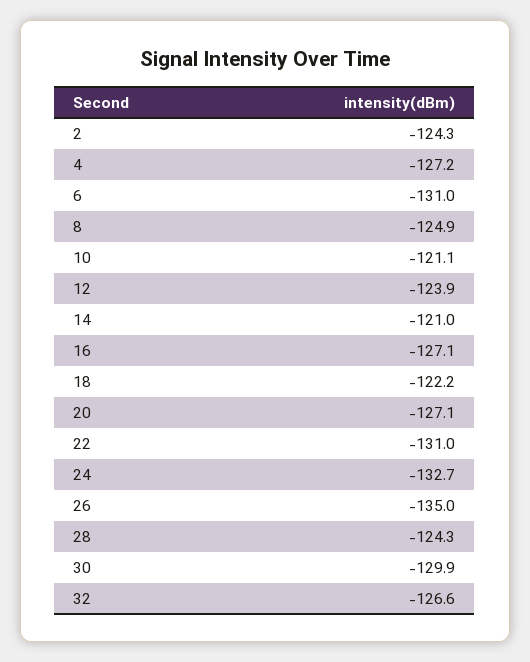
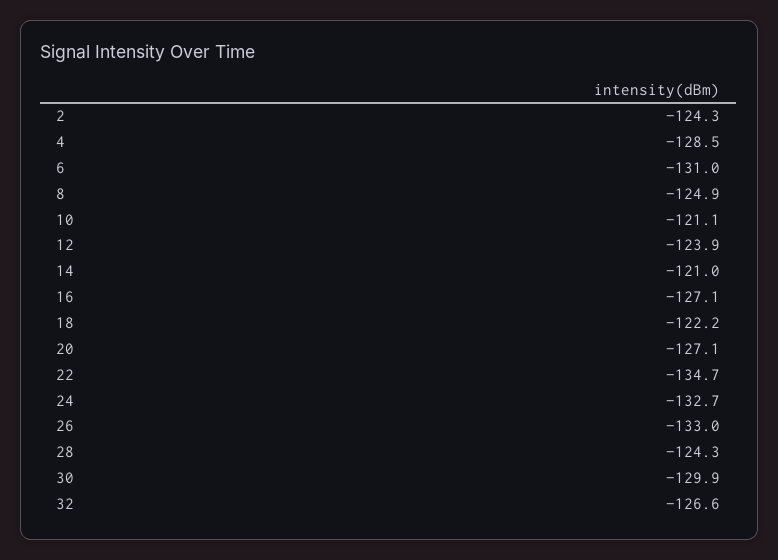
  {
    "2": -124.3,
-   "4": -127.2,
+   "4": -128.5,
    "6": -131,
    "8": -124.9,
    "10": -121.1,
    "12": -123.9,
    "14": -121,
    "16": -127.1,
    "18": -122.2,
    "20": -127.1,
-   "22": -131,
+   "22": -134.7,
    "24": -132.7,
-   "26": -135,
+   "26": -133,
    "28": -124.3,
    "30": -129.9,
    "32": -126.6
  }

